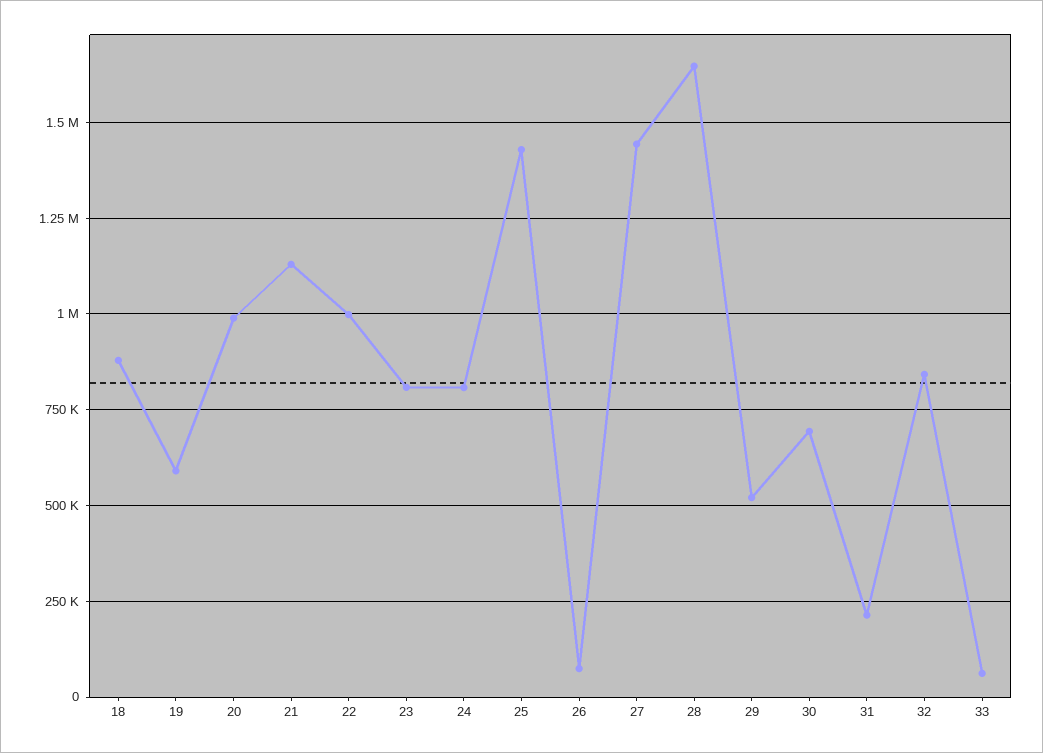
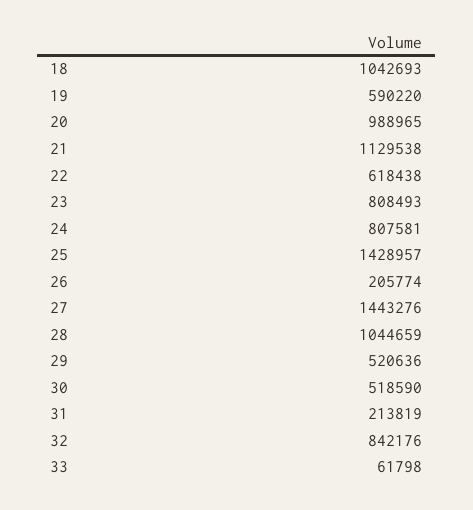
  {
-   "18": 875000,
+   "18": 1042693,
    "19": 590220,
    "20": 988965,
    "21": 1129538,
-   "22": 1000000,
+   "22": 618438,
    "23": 808493,
    "24": 807581,
    "25": 1428957,
-   "26": 75000,
+   "26": 205774,
    "27": 1443276,
-   "28": 1650000,
+   "28": 1044659,
    "29": 520636,
-   "30": 700000,
+   "30": 518590,
    "31": 213819,
    "32": 842176,
    "33": 61798
  }

